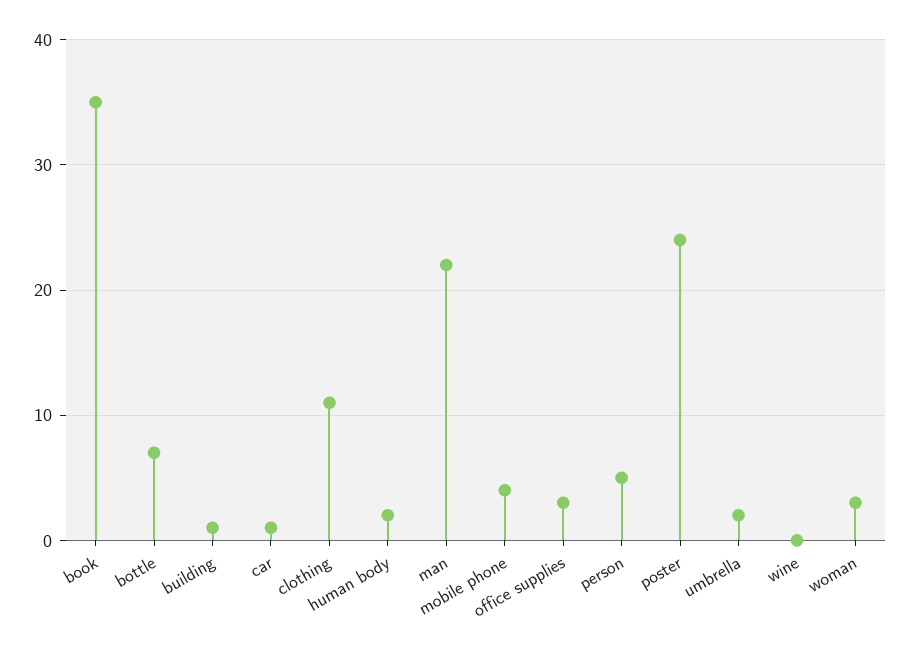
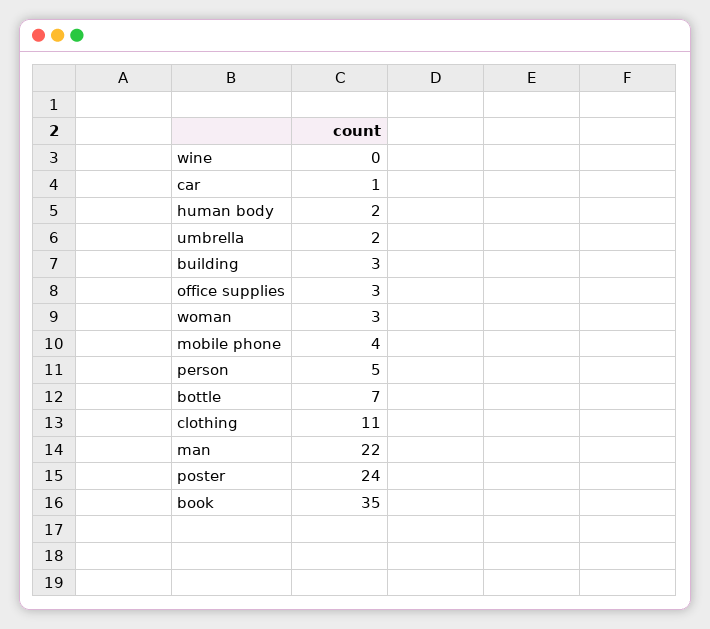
  {
    "book": 35,
    "bottle": 7,
-   "building": 1,
+   "building": 3,
    "car": 1,
    "clothing": 11,
    "human body": 2,
    "man": 22,
    "mobile phone": 4,
    "office supplies": 3,
    "person": 5,
    "poster": 24,
    "umbrella": 2,
    "wine": 0,
    "woman": 3
  }

